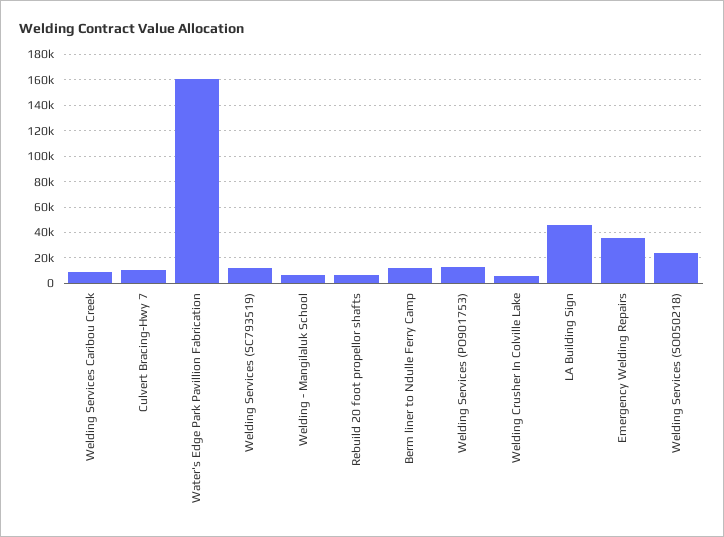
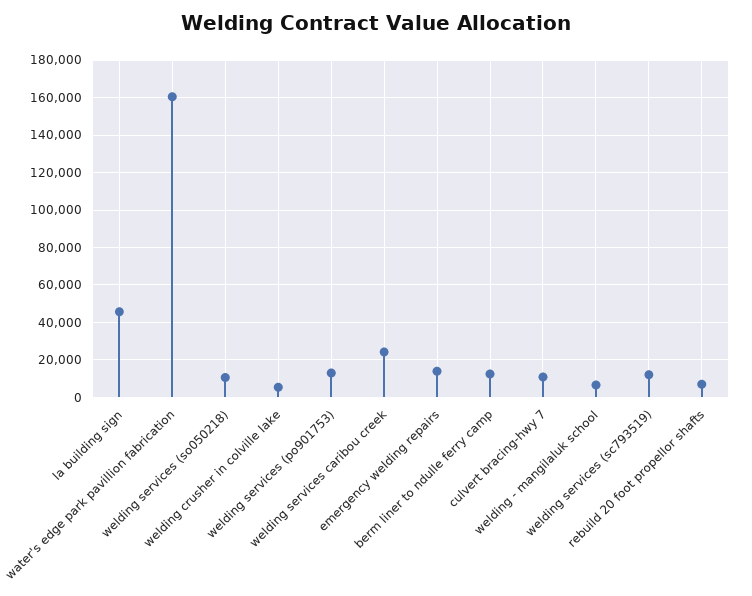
  {
-   "Welding Services Caribou Creek": 10000,
+   "Welding Services Caribou Creek": 25000,
    "Culvert Bracing-Hwy 7": 10000,
    "Water's Edge Park Pavillion Fabrication": 160000,
    "Welding Services (SC793519)": 10000,
    "Welding - Mangilaluk School": 5000,
    "Rebuild 20 foot propellor shafts": 5000,
    "Berm liner to Ndulle Ferry Camp": 10000,
    "Welding Services (PO901753)": 15000,
    "Welding Crusher In Colville Lake": 5000,
    "LA Building Sign": 45000,
-   "Emergency Welding Repairs": 35000,
+   "Emergency Welding Repairs": 15000,
-   "Welding Services (SO050218)": 25000
+   "Welding Services (SO050218)": 10000
  }

